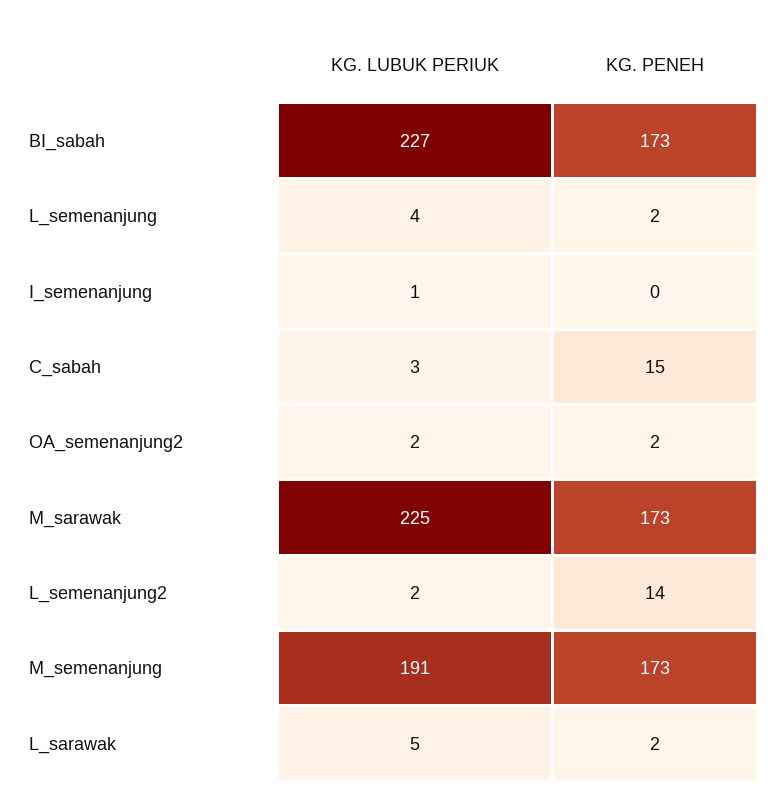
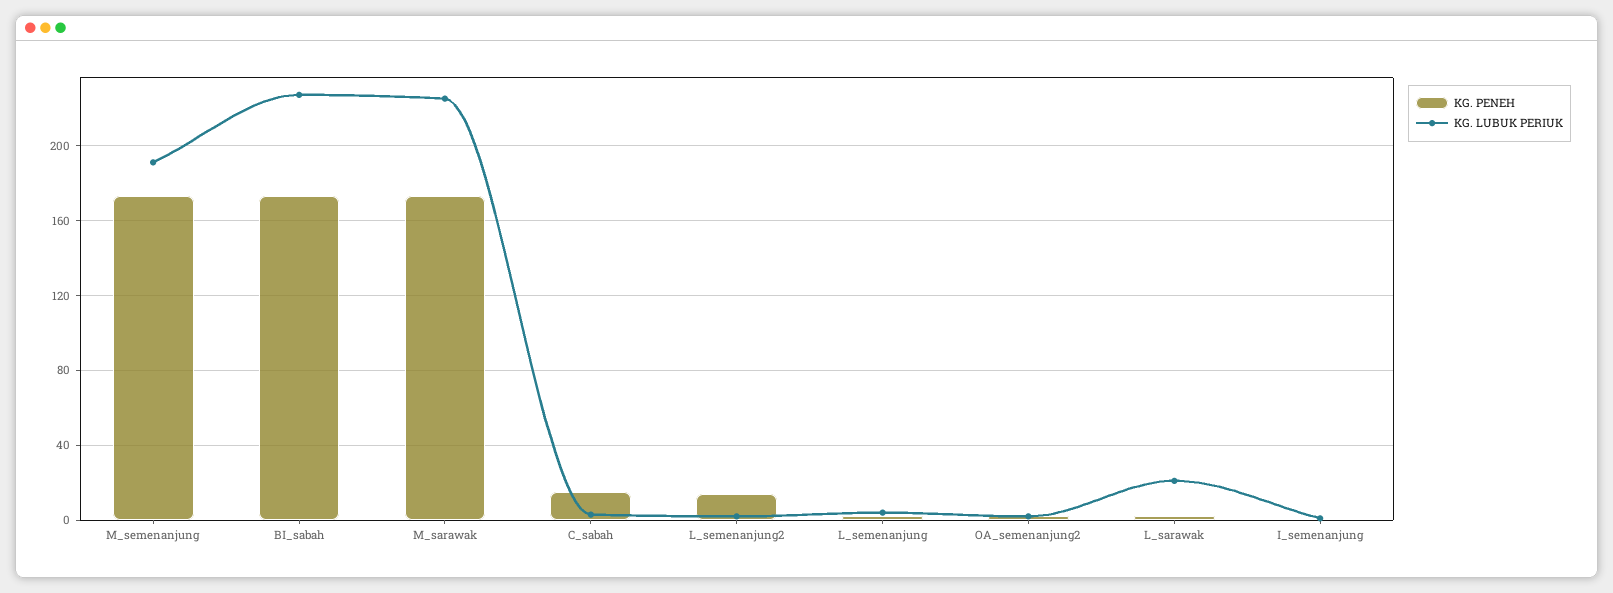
  {
    "KG. LUBUK PERIUK": {
      "BI_sabah": 227,
      "L_semenanjung": 4,
      "I_semenanjung": 1,
      "C_sabah": 3,
      "OA_semenanjung2": 2,
      "M_sarawak": 225,
      "L_semenanjung2": 2,
      "M_semenanjung": 191,
-     "L_sarawak": 5
+     "L_sarawak": 20
    },
    "KG. PENEH": {
      "BI_sabah": 173,
      "L_semenanjung": 2,
      "I_semenanjung": 0,
      "C_sabah": 15,
      "OA_semenanjung2": 2,
      "M_sarawak": 173,
      "L_semenanjung2": 14,
      "M_semenanjung": 173,
      "L_sarawak": 2
    }
  }

